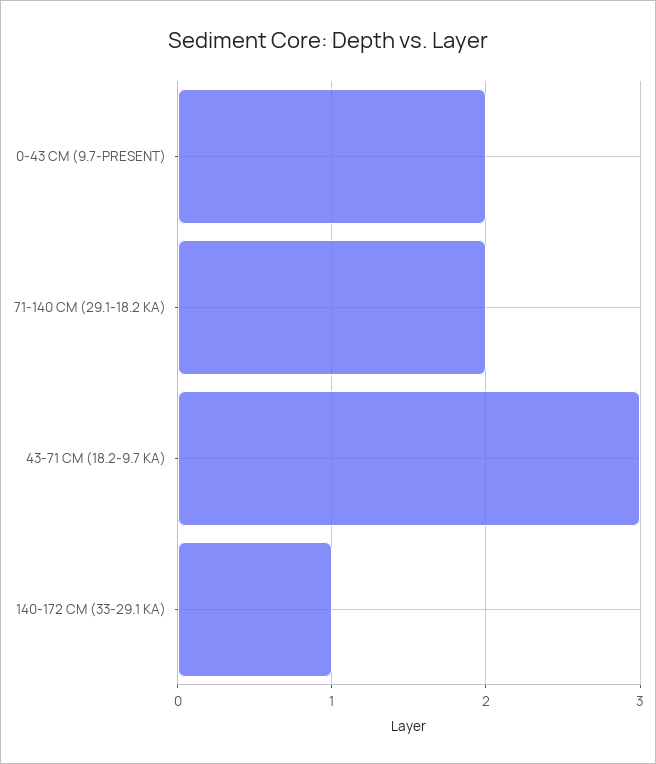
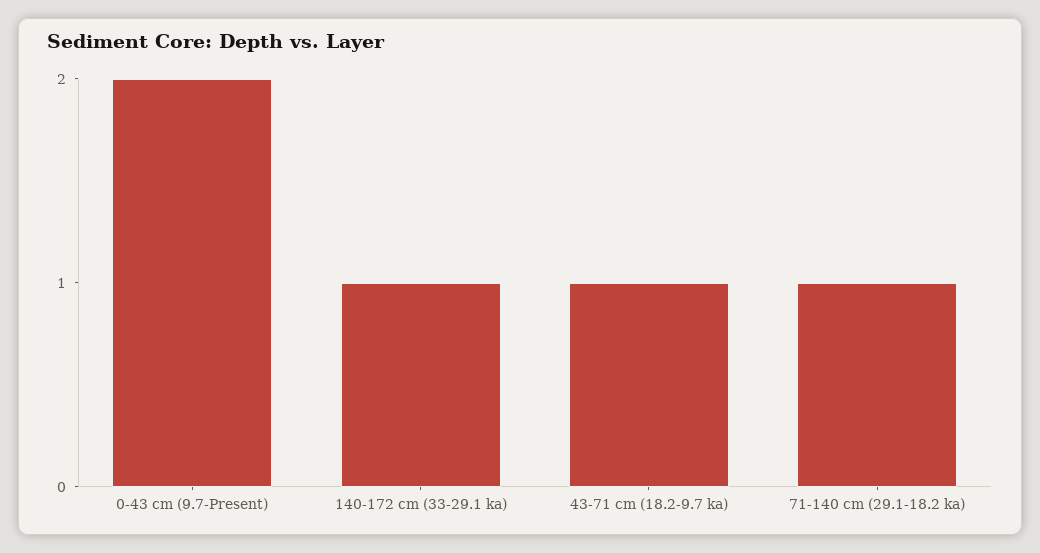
  {
    "0-43 CM (9.7-PRESENT)": 2,
-   "71-140 CM (29.1-18.2 KA)": 2,
+   "71-140 CM (29.1-18.2 KA)": 1,
-   "43-71 CM (18.2-9.7 KA)": 3,
+   "43-71 CM (18.2-9.7 KA)": 1,
    "140-172 CM (33-29.1 KA)": 1
  }

